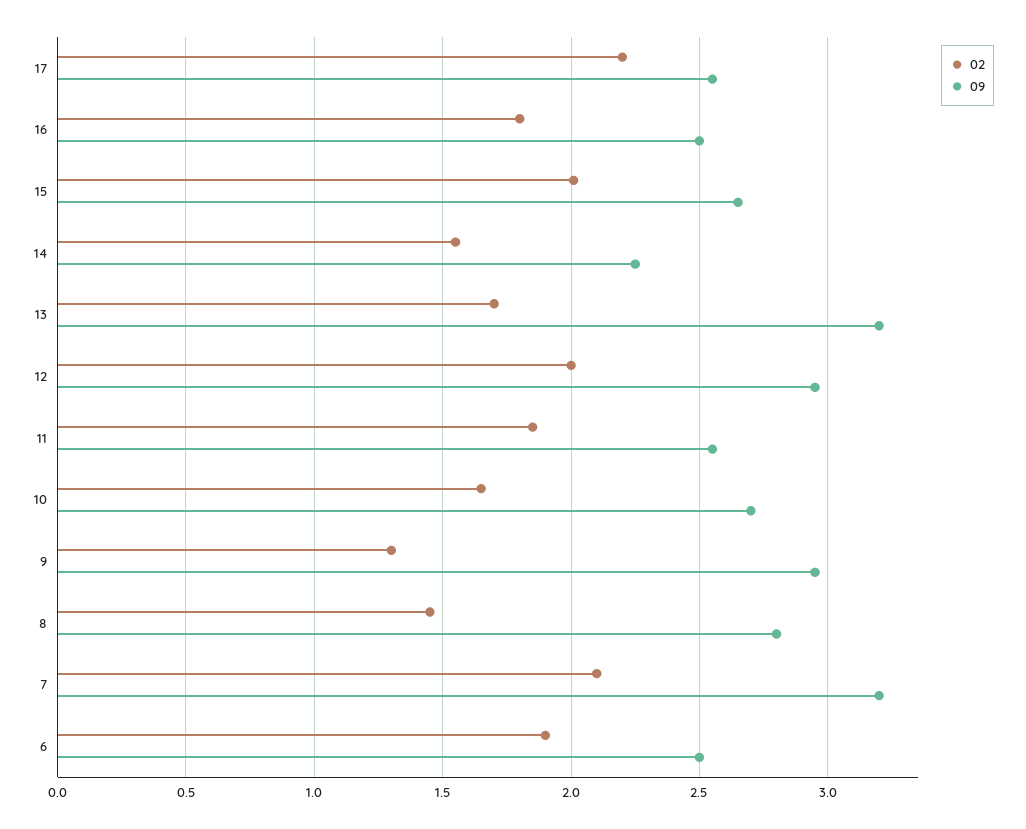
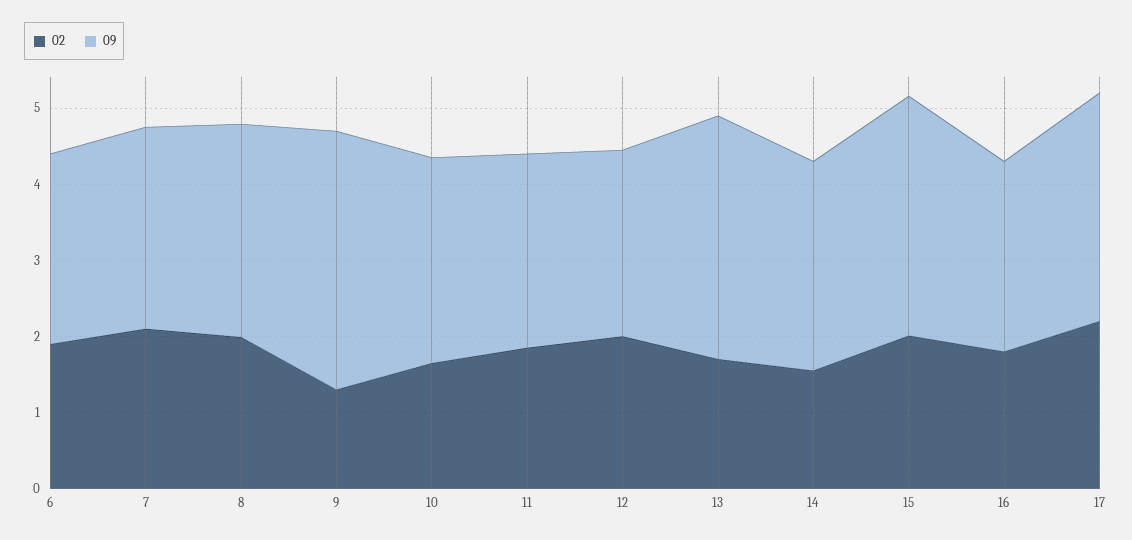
  {
    "02": {
      "17": 2.2,
      "16": 1.8,
      "15": 2,
      "14": 1.55,
      "13": 1.7,
      "12": 2,
      "11": 1.85,
      "10": 1.65,
      "9": 1.3,
-     "8": 1.45,
+     "8": 2,
      "7": 2.1,
      "6": 1.9
    },
    "09": {
-     "17": 2.55,
+     "17": 3,
      "16": 2.5,
-     "15": 2.65,
+     "15": 3.2,
-     "14": 2.25,
+     "14": 2.8,
      "13": 3.2,
-     "12": 2.95,
+     "12": 2.4,
      "11": 2.55,
      "10": 2.7,
-     "9": 2.95,
+     "9": 3.4,
      "8": 2.8,
-     "7": 3.2,
+     "7": 2.6,
      "6": 2.5
    }
  }

